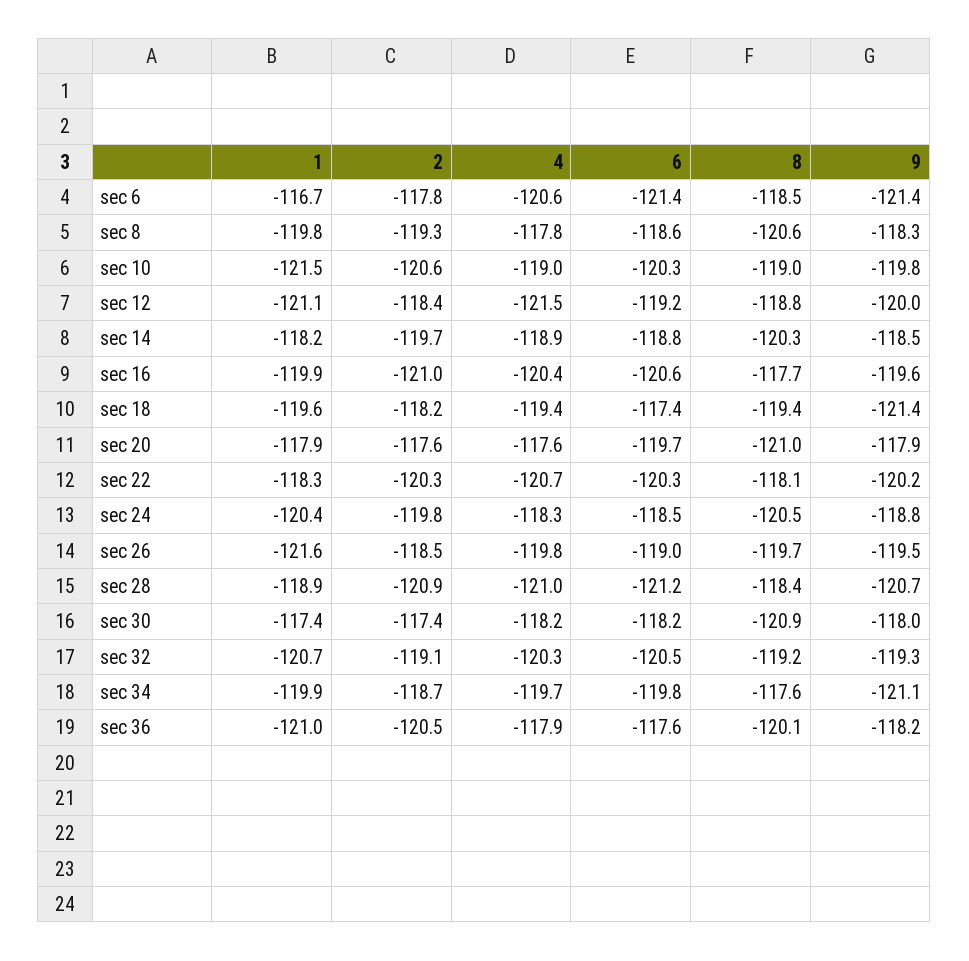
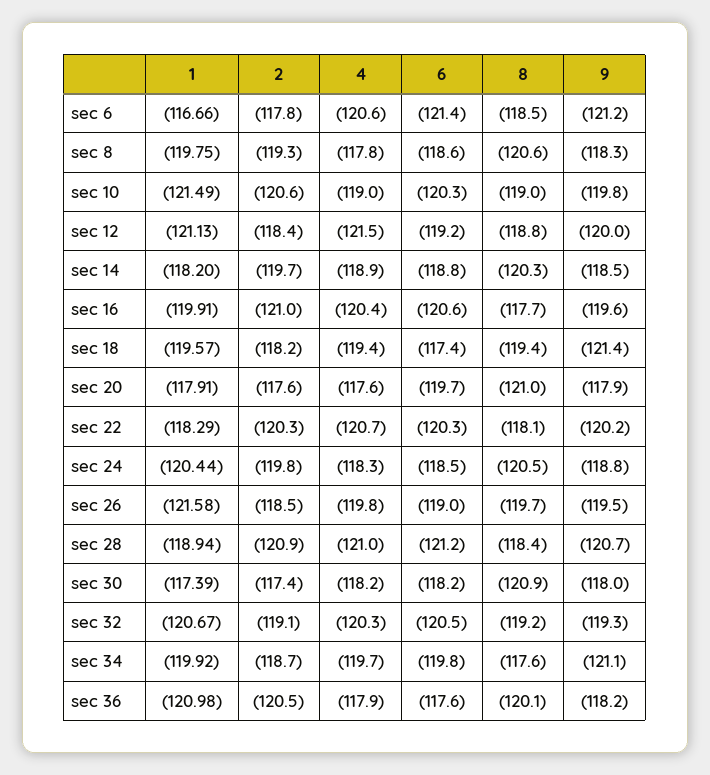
  {
    "1": {
      "sec 6": -116.66,
      "sec 8": -119.75,
      "sec 10": -121.49,
      "sec 12": -121.13,
      "sec 14": -118.2,
      "sec 16": -119.91,
      "sec 18": -119.57,
      "sec 20": -117.91,
      "sec 22": -118.29,
      "sec 24": -120.44,
      "sec 26": -121.58,
      "sec 28": -118.94,
      "sec 30": -117.39,
      "sec 32": -120.67,
      "sec 34": -119.92,
      "sec 36": -120.98
    },
    "2": {
      "sec 6": -117.8,
      "sec 8": -119.3,
      "sec 10": -120.6,
      "sec 12": -118.4,
      "sec 14": -119.7,
      "sec 16": -121,
      "sec 18": -118.2,
      "sec 20": -117.6,
      "sec 22": -120.3,
      "sec 24": -119.8,
      "sec 26": -118.5,
      "sec 28": -120.9,
      "sec 30": -117.4,
      "sec 32": -119.1,
      "sec 34": -118.7,
      "sec 36": -120.5
    },
    "4": {
      "sec 6": -120.6,
      "sec 8": -117.8,
      "sec 10": -119,
      "sec 12": -121.5,
      "sec 14": -118.9,
      "sec 16": -120.4,
      "sec 18": -119.4,
      "sec 20": -117.6,
      "sec 22": -120.7,
      "sec 24": -118.3,
      "sec 26": -119.8,
      "sec 28": -121,
      "sec 30": -118.2,
      "sec 32": -120.3,
      "sec 34": -119.7,
      "sec 36": -117.9
    },
    "6": {
      "sec 6": -121.4,
      "sec 8": -118.6,
      "sec 10": -120.3,
      "sec 12": -119.2,
      "sec 14": -118.8,
      "sec 16": -120.6,
      "sec 18": -117.4,
      "sec 20": -119.7,
      "sec 22": -120.3,
      "sec 24": -118.5,
      "sec 26": -119,
      "sec 28": -121.2,
      "sec 30": -118.2,
      "sec 32": -120.5,
      "sec 34": -119.8,
      "sec 36": -117.6
    },
    "8": {
      "sec 6": -118.5,
      "sec 8": -120.6,
      "sec 10": -119,
      "sec 12": -118.8,
      "sec 14": -120.3,
      "sec 16": -117.7,
      "sec 18": -119.4,
      "sec 20": -121,
      "sec 22": -118.1,
      "sec 24": -120.5,
      "sec 26": -119.7,
      "sec 28": -118.4,
      "sec 30": -120.9,
      "sec 32": -119.2,
      "sec 34": -117.6,
      "sec 36": -120.1
    },
    "9": {
-     "sec 6": -121.4,
+     "sec 6": -121.2,
      "sec 8": -118.3,
      "sec 10": -119.8,
      "sec 12": -120,
      "sec 14": -118.5,
      "sec 16": -119.6,
      "sec 18": -121.4,
      "sec 20": -117.9,
      "sec 22": -120.2,
      "sec 24": -118.8,
      "sec 26": -119.5,
      "sec 28": -120.7,
      "sec 30": -118,
      "sec 32": -119.3,
      "sec 34": -121.1,
      "sec 36": -118.2
    }
  }

